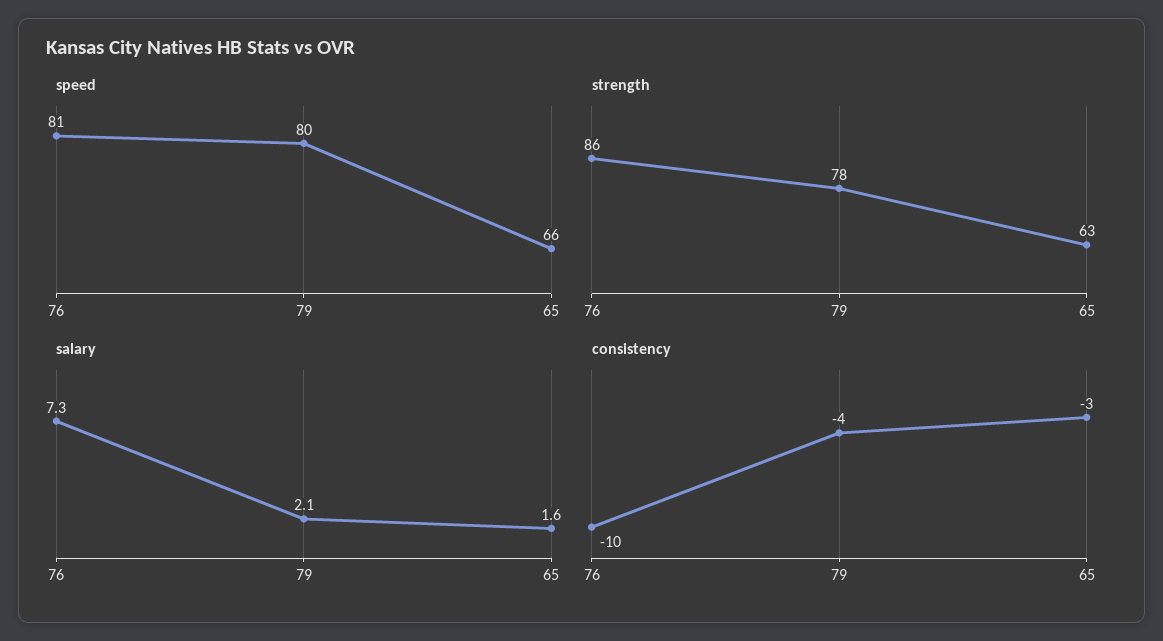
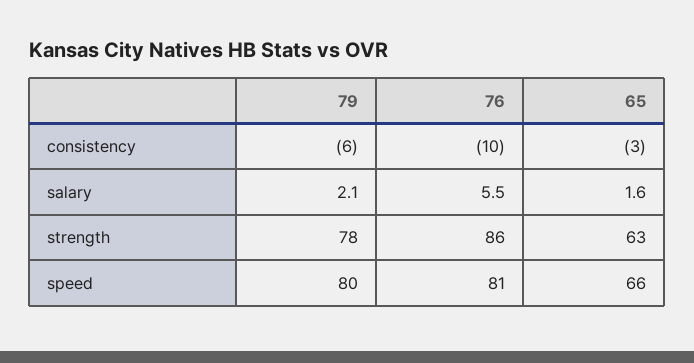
  {
    "speed": {
      "76": 81,
      "79": 80,
      "65": 66
    },
    "strength": {
      "76": 86,
      "79": 78,
      "65": 63
    },
    "salary": {
-     "76": 7.3,
+     "76": 5.5,
      "79": 2.1,
      "65": 1.6
    },
    "consistency": {
      "76": -10,
-     "79": -4,
+     "79": -6,
      "65": -3
    }
  }

